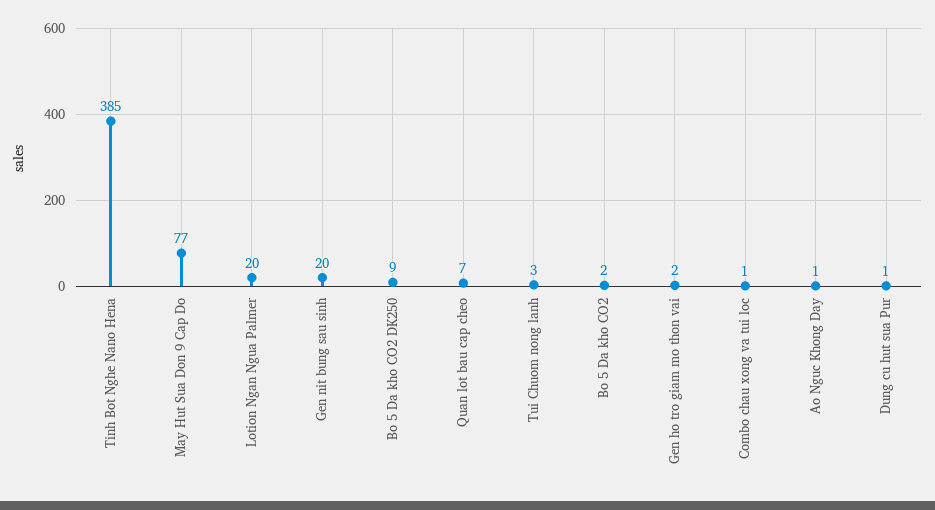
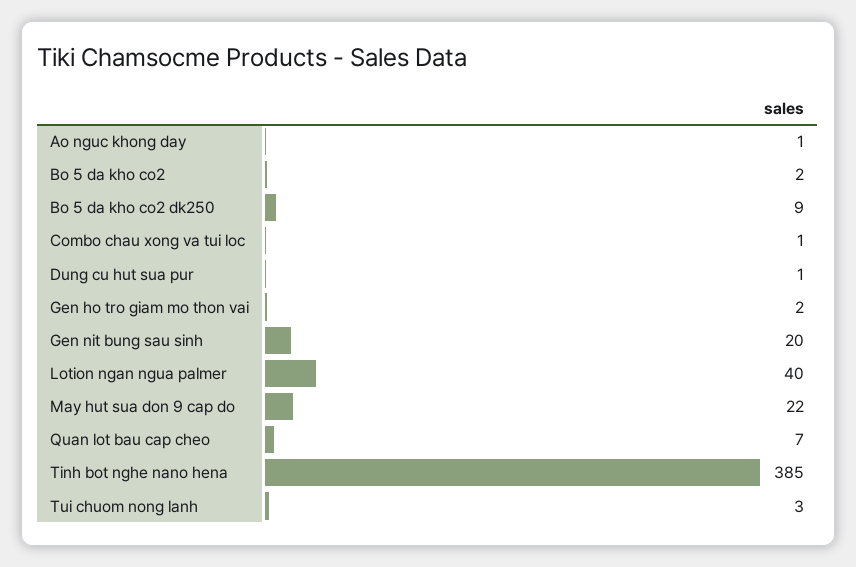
  {
    "Tinh Bot Nghe Nano Hena": 385,
-   "May Hut Sua Don 9 Cap Do": 77,
+   "May Hut Sua Don 9 Cap Do": 22,
-   "Lotion Ngan Ngua Palmer": 20,
+   "Lotion Ngan Ngua Palmer": 40,
    "Gen nit bung sau sinh": 20,
    "Bo 5 Da kho CO2 DK250": 9,
    "Quan lot bau cap cheo": 7,
    "Tui Chuom nong lanh": 3,
    "Bo 5 Da kho CO2": 2,
    "Gen ho tro giam mo thon vai": 2,
    "Combo chau xong va tui loc": 1,
    "Ao Nguc Khong Day": 1,
    "Dung cu hut sua Pur": 1
  }

